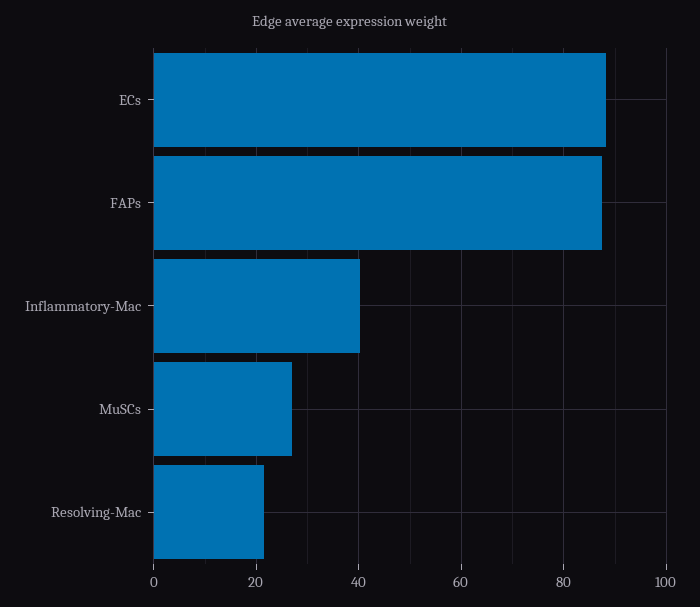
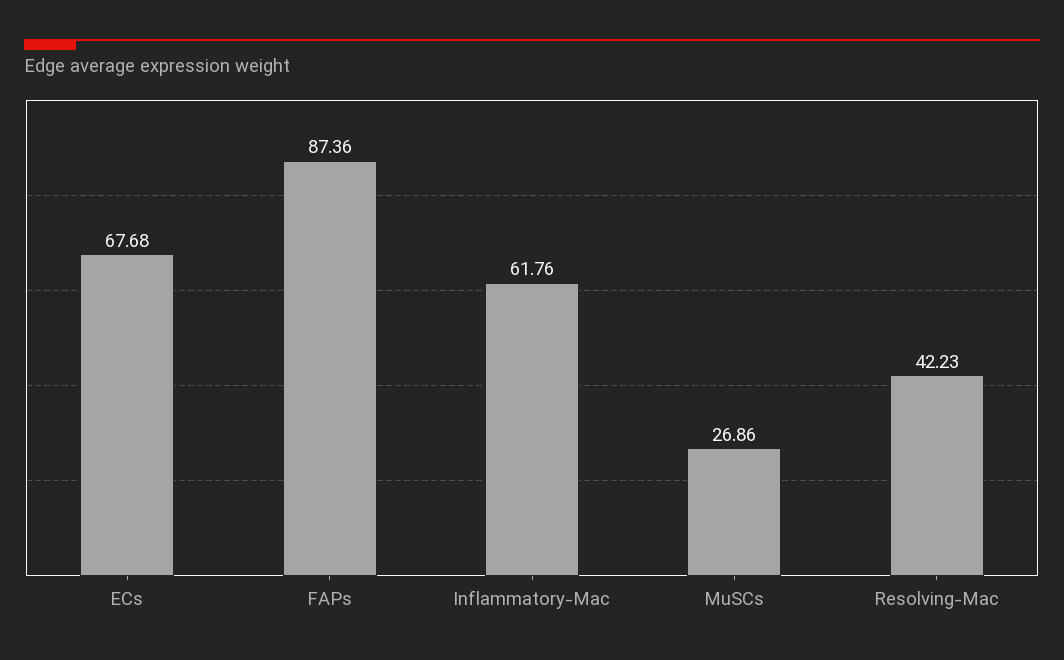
  {
-   "ECs": 88,
+   "ECs": 67.68,
    "FAPs": 87.36,
-   "Inflammatory-Mac": 40,
+   "Inflammatory-Mac": 61.76,
    "MuSCs": 26.86,
-   "Resolving-Mac": 22
+   "Resolving-Mac": 42.23
  }

